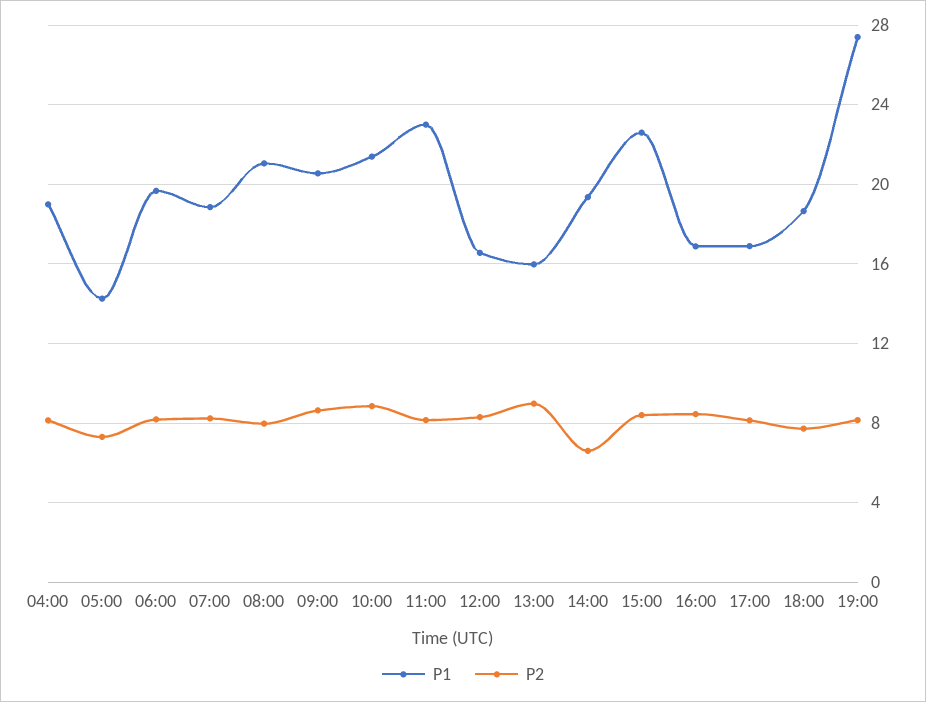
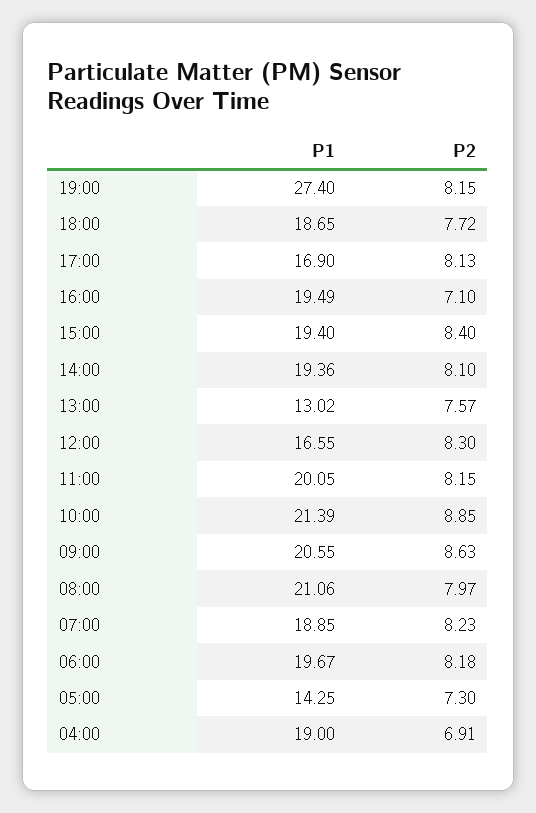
  {
    "P1": {
      "04:00": 19,
      "05:00": 14.25,
      "06:00": 19.67,
      "07:00": 18.85,
      "08:00": 21.06,
      "09:00": 20.55,
      "10:00": 21.39,
-     "11:00": 23,
+     "11:00": 20.05,
      "12:00": 16.55,
-     "13:00": 16,
+     "13:00": 13.02,
      "14:00": 19.36,
-     "15:00": 22.5,
+     "15:00": 19.4,
-     "16:00": 17,
+     "16:00": 19.49,
      "17:00": 16.9,
      "18:00": 18.65,
      "19:00": 27.4
    },
    "P2": {
-     "04:00": 8,
+     "04:00": 6.91,
      "05:00": 7.3,
      "06:00": 8.18,
      "07:00": 8.23,
      "08:00": 7.97,
      "09:00": 8.63,
      "10:00": 8.85,
      "11:00": 8.15,
      "12:00": 8.3,
-     "13:00": 9,
+     "13:00": 7.57,
-     "14:00": 6.5,
+     "14:00": 8.1,
      "15:00": 8.4,
-     "16:00": 8.5,
+     "16:00": 7.1,
      "17:00": 8.13,
      "18:00": 7.72,
      "19:00": 8.15
    }
  }

